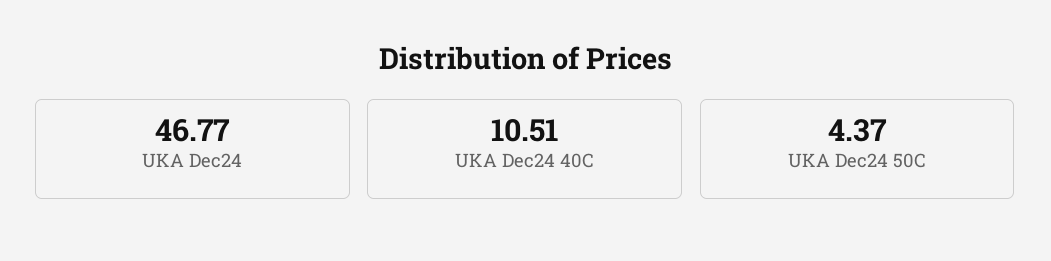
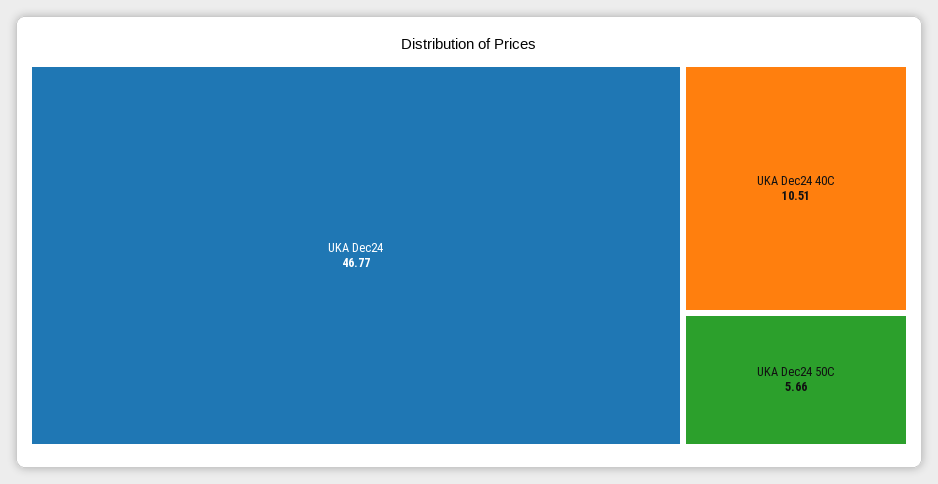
  {
    "UKA Dec24": 46.77,
    "UKA Dec24 40C": 10.51,
-   "UKA Dec24 50C": 4.37
+   "UKA Dec24 50C": 5.66
  }

